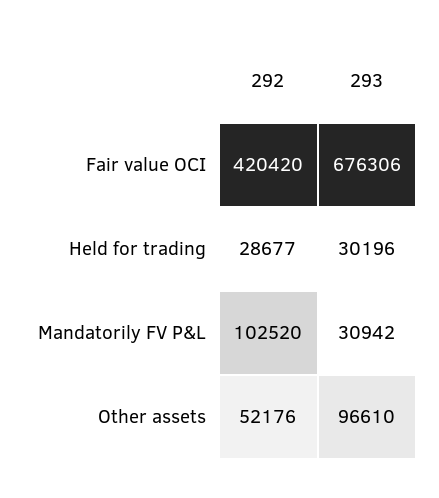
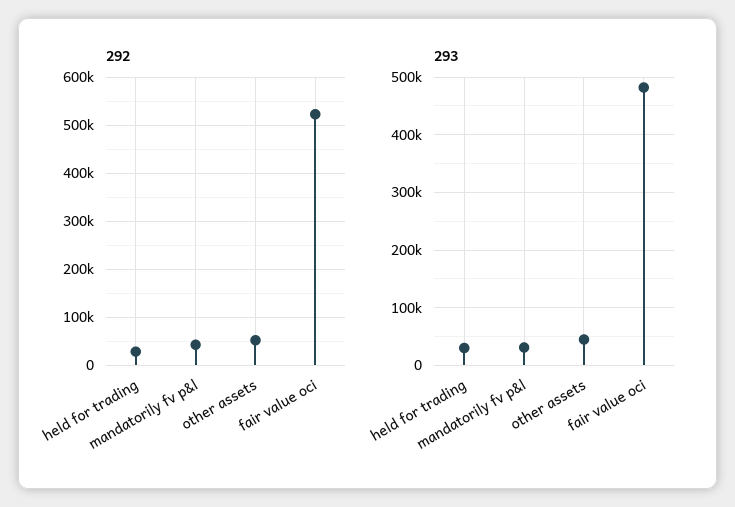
  {
    "292": {
-     "Fair value OCI": 420420,
+     "Fair value OCI": 520000,
      "Held for trading": 28677,
-     "Mandatorily FV P&L": 102520,
+     "Mandatorily FV P&L": 40000,
      "Other assets": 52176
    },
    "293": {
-     "Fair value OCI": 676306,
+     "Fair value OCI": 480000,
      "Held for trading": 30196,
      "Mandatorily FV P&L": 30942,
-     "Other assets": 96610
+     "Other assets": 40000
    }
  }

